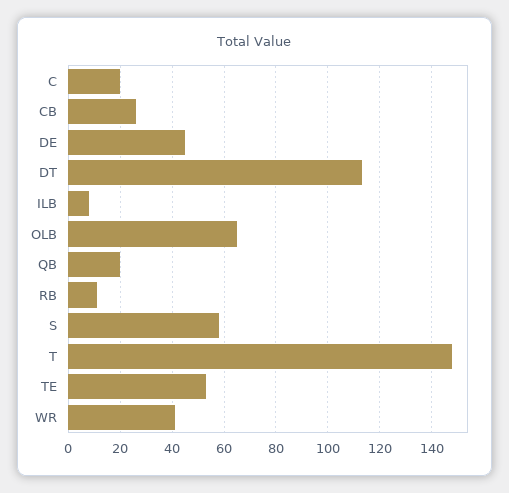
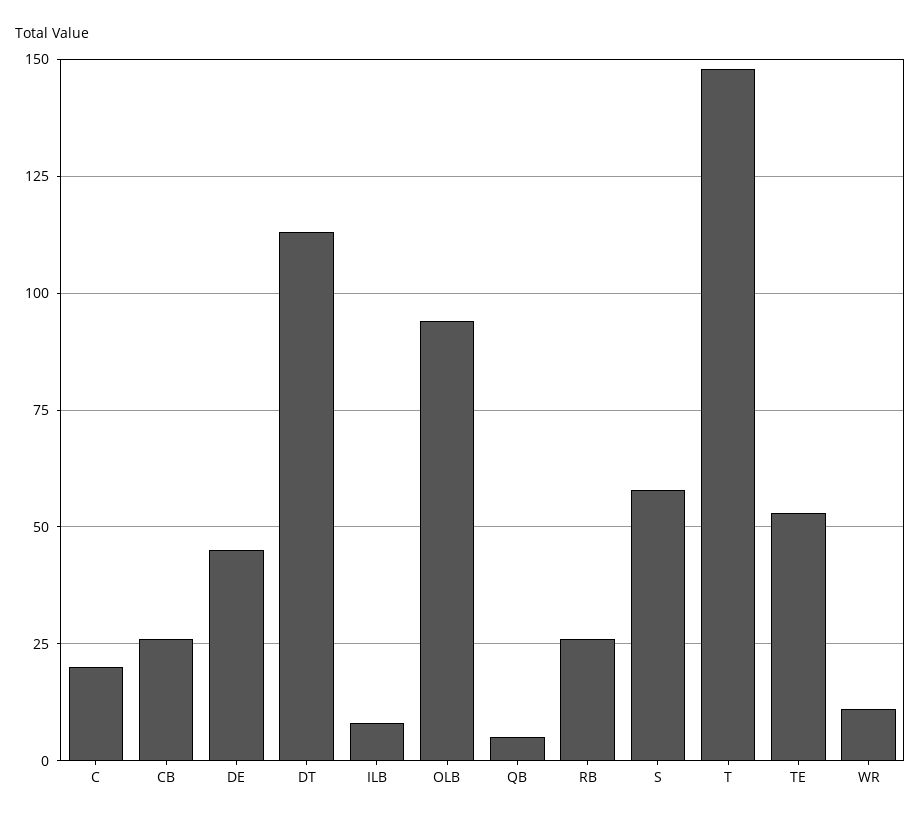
  {
    "C": 20,
    "CB": 25,
    "DE": 45,
    "DT": 115,
    "ILB": 10,
-   "OLB": 65,
+   "OLB": 95,
-   "QB": 20,
+   "QB": 5,
-   "RB": 10,
+   "RB": 25,
    "S": 60,
    "T": 150,
    "TE": 55,
-   "WR": 40
+   "WR": 10
  }

